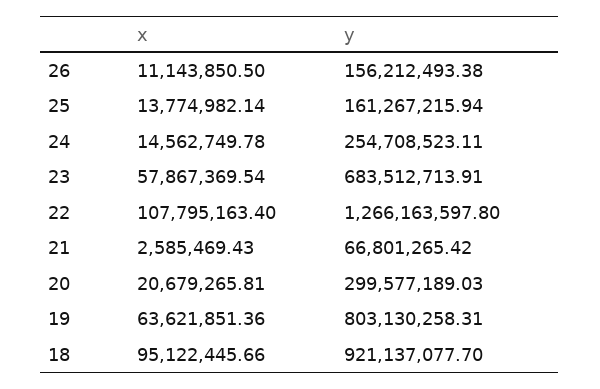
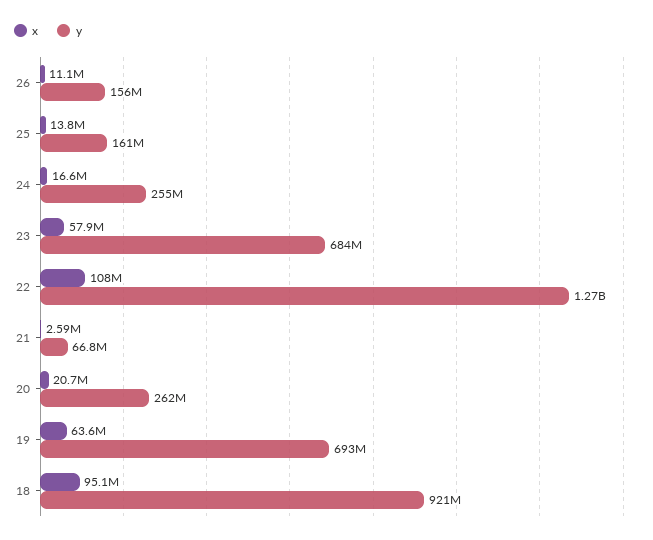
  {
    "x": {
      "26": 11143850.5,
      "25": 13774982.14,
-     "24": 14562749.78,
+     "24": 16600000,
      "23": 57867369.54,
      "22": 107795163.4,
      "21": 2585469.43,
      "20": 20679265.81,
      "19": 63621851.36,
      "18": 95122445.66
    },
    "y": {
      "26": 156212493.38,
      "25": 161267215.94,
      "24": 254708523.11,
      "23": 683512713.91,
      "22": 1266163597.8,
      "21": 66801265.42,
-     "20": 299577189.03,
+     "20": 262000000,
-     "19": 803130258.31,
+     "19": 693000000,
      "18": 921137077.7
    }
  }

